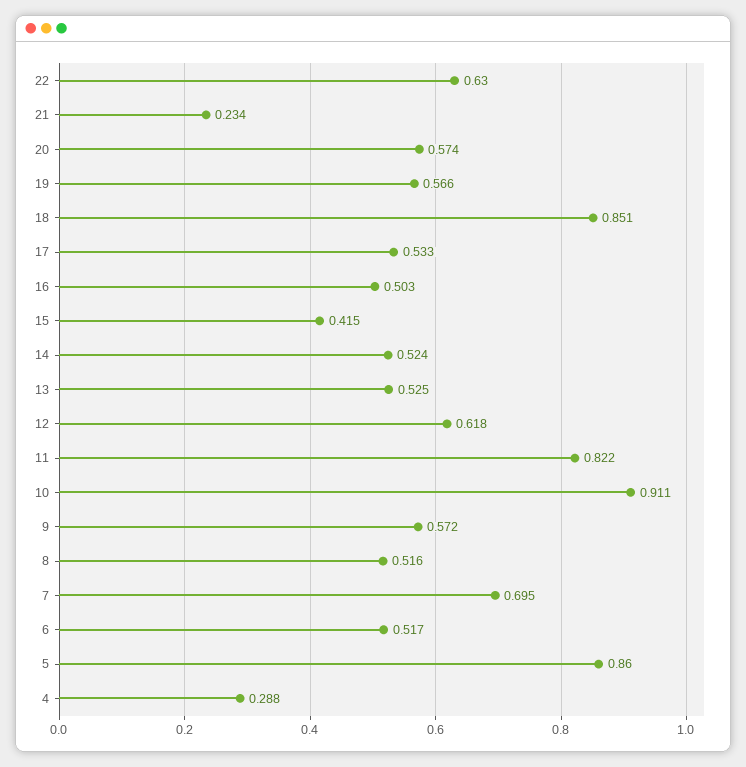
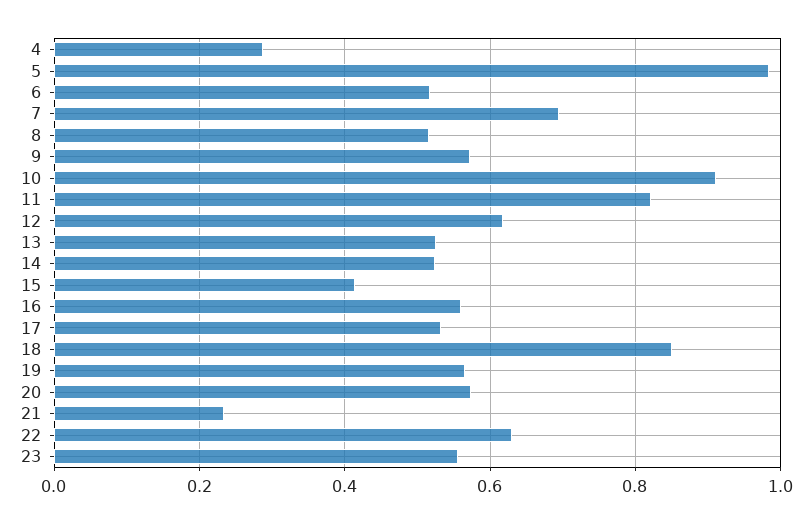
  {
    "22": 0.63,
    "21": 0.234,
    "20": 0.574,
    "19": 0.566,
    "18": 0.851,
    "17": 0.533,
-   "16": 0.503,
+   "16": 0.56,
    "15": 0.415,
    "14": 0.524,
    "13": 0.525,
    "12": 0.618,
    "11": 0.822,
    "10": 0.911,
    "9": 0.572,
    "8": 0.516,
    "7": 0.695,
    "6": 0.517,
-   "5": 0.86,
+   "5": 0.98,
-   "4": 0.288
+   "4": 0.288,
+   "23": 0.56
  }

